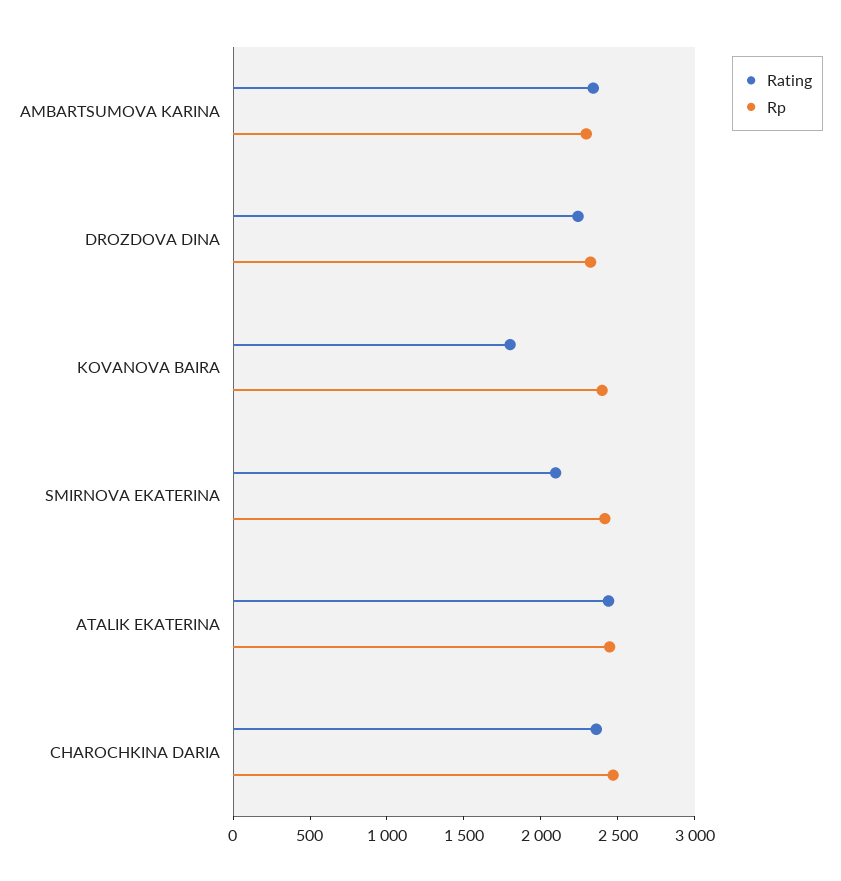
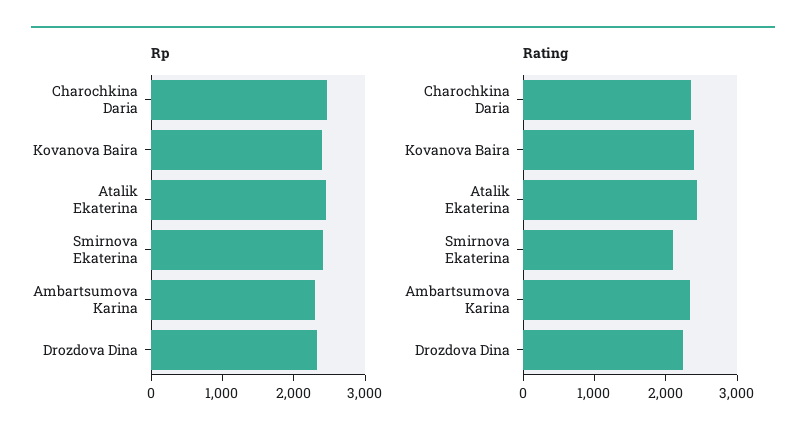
  {
    "Rating": {
      "AMBARTSUMOVA KARINA": 2300,
      "DROZDOVA DINA": 2200,
-     "KOVANOVA BAIRA": 1800,
+     "KOVANOVA BAIRA": 2400,
      "SMIRNOVA EKATERINA": 2100,
      "ATALIK EKATERINA": 2400,
      "CHAROCHKINA DARIA": 2400
    },
    "Rp": {
      "AMBARTSUMOVA KARINA": 2300,
      "DROZDOVA DINA": 2300,
      "KOVANOVA BAIRA": 2400,
      "SMIRNOVA EKATERINA": 2400,
      "ATALIK EKATERINA": 2400,
      "CHAROCHKINA DARIA": 2500
    }
  }

